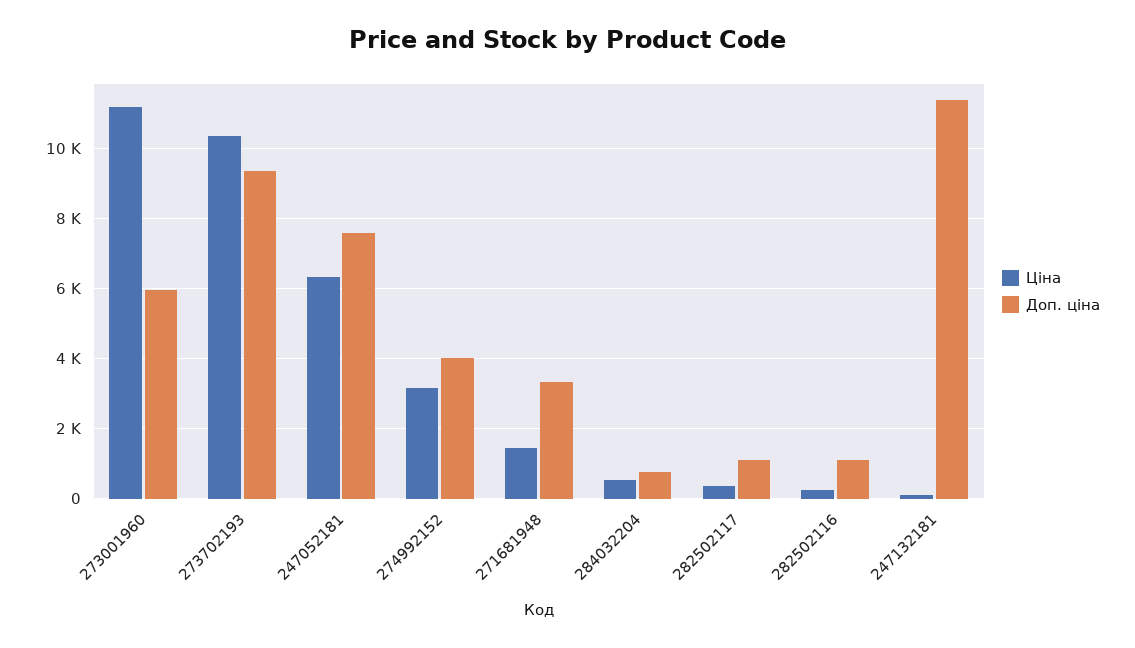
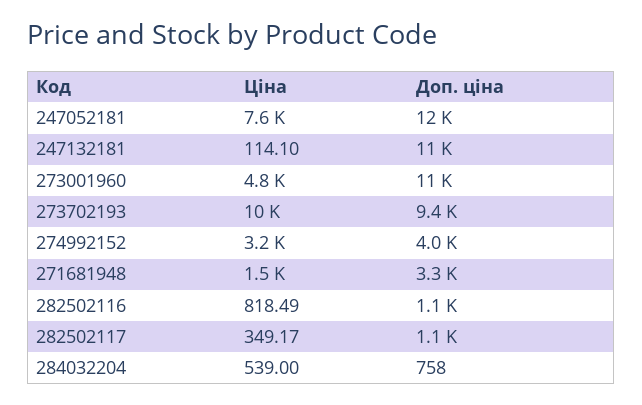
  {
    "Ціна": {
-     "273001960": 11200,
+     "273001960": 4800,
      "273702193": 10000,
-     "247052181": 6400,
+     "247052181": 7600,
      "274992152": 3200,
      "271681948": 1500,
      "284032204": 539,
      "282502117": 349.17,
-     "282502116": 200,
+     "282502116": 818.49,
      "247132181": 114.1
    },
    "Доп. ціна": {
-     "273001960": 6000,
+     "273001960": 11000,
      "273702193": 9400,
-     "247052181": 7600,
+     "247052181": 12000,
      "274992152": 4000,
      "271681948": 3300,
      "284032204": 758,
      "282502117": 1100,
      "282502116": 1100,
      "247132181": 11000
    }
  }

